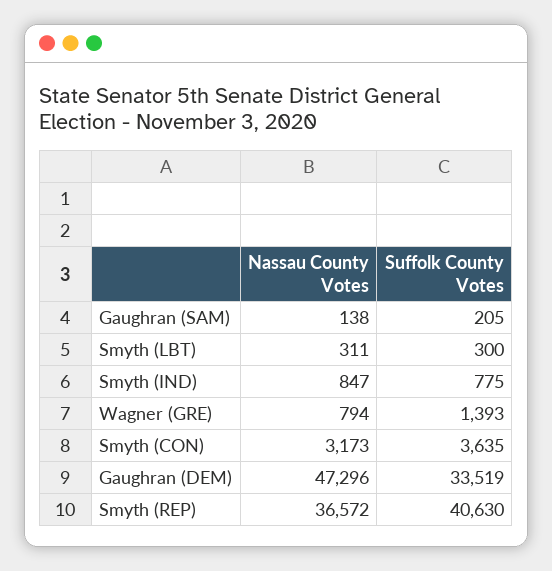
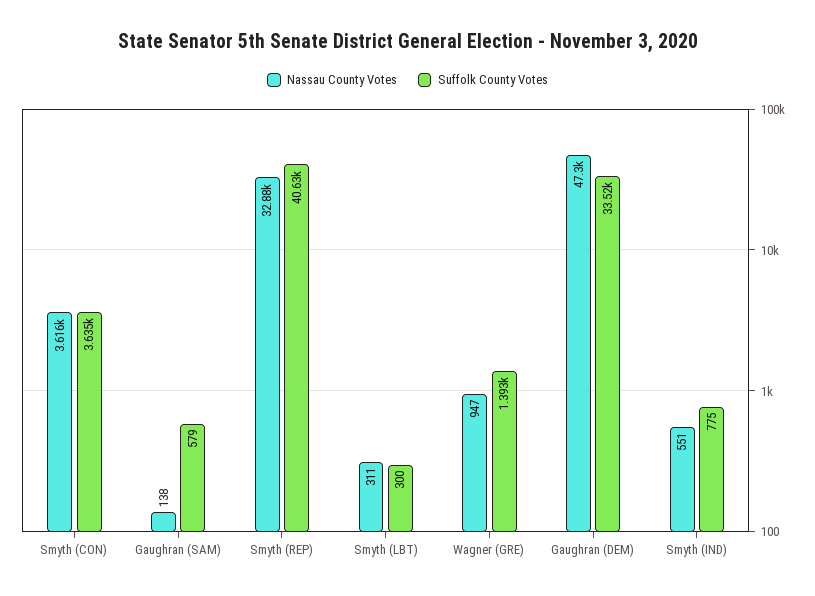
  {
    "Nassau County Votes": {
      "Gaughran (SAM)": 138,
      "Smyth (LBT)": 311,
-     "Smyth (IND)": 847,
+     "Smyth (IND)": 551,
-     "Wagner (GRE)": 794,
+     "Wagner (GRE)": 947,
-     "Smyth (CON)": 3173,
+     "Smyth (CON)": 3616,
      "Gaughran (DEM)": 47296,
-     "Smyth (REP)": 36572
+     "Smyth (REP)": 32880
    },
    "Suffolk County Votes": {
-     "Gaughran (SAM)": 205,
+     "Gaughran (SAM)": 579,
      "Smyth (LBT)": 300,
      "Smyth (IND)": 775,
      "Wagner (GRE)": 1393,
      "Smyth (CON)": 3635,
      "Gaughran (DEM)": 33519,
      "Smyth (REP)": 40630
    }
  }

